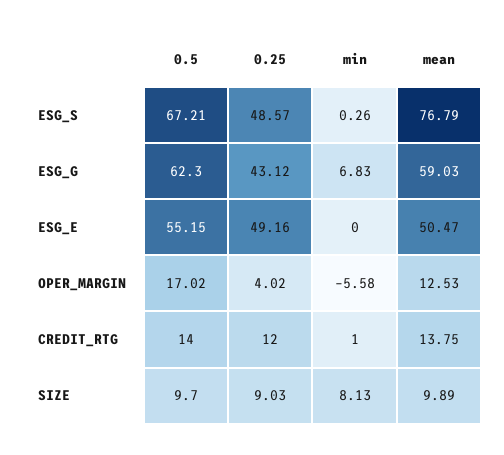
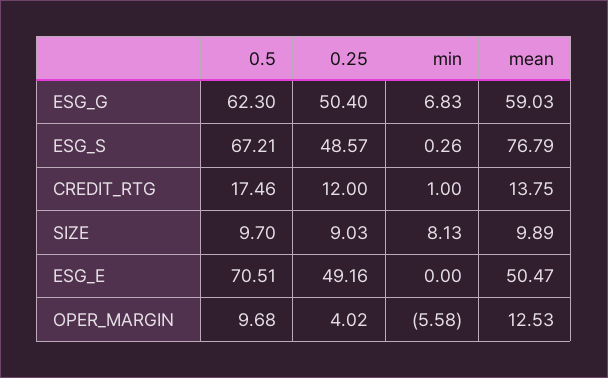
  {
    "0.5": {
      "ESG_S": 67.21,
      "ESG_G": 62.3,
-     "ESG_E": 55.15,
+     "ESG_E": 70.51,
-     "OPER_MARGIN": 17.02,
+     "OPER_MARGIN": 9.68,
-     "CREDIT_RTG": 14,
+     "CREDIT_RTG": 17.46,
      "SIZE": 9.7
    },
    "0.25": {
      "ESG_S": 48.57,
-     "ESG_G": 43.12,
+     "ESG_G": 50.4,
      "ESG_E": 49.16,
      "OPER_MARGIN": 4.02,
      "CREDIT_RTG": 12,
      "SIZE": 9.03
    },
    "min": {
      "ESG_S": 0.26,
      "ESG_G": 6.83,
      "ESG_E": 0,
      "OPER_MARGIN": -5.58,
      "CREDIT_RTG": 1,
      "SIZE": 8.13
    },
    "mean": {
      "ESG_S": 76.79,
      "ESG_G": 59.03,
      "ESG_E": 50.47,
      "OPER_MARGIN": 12.53,
      "CREDIT_RTG": 13.75,
      "SIZE": 9.89
    }
  }

